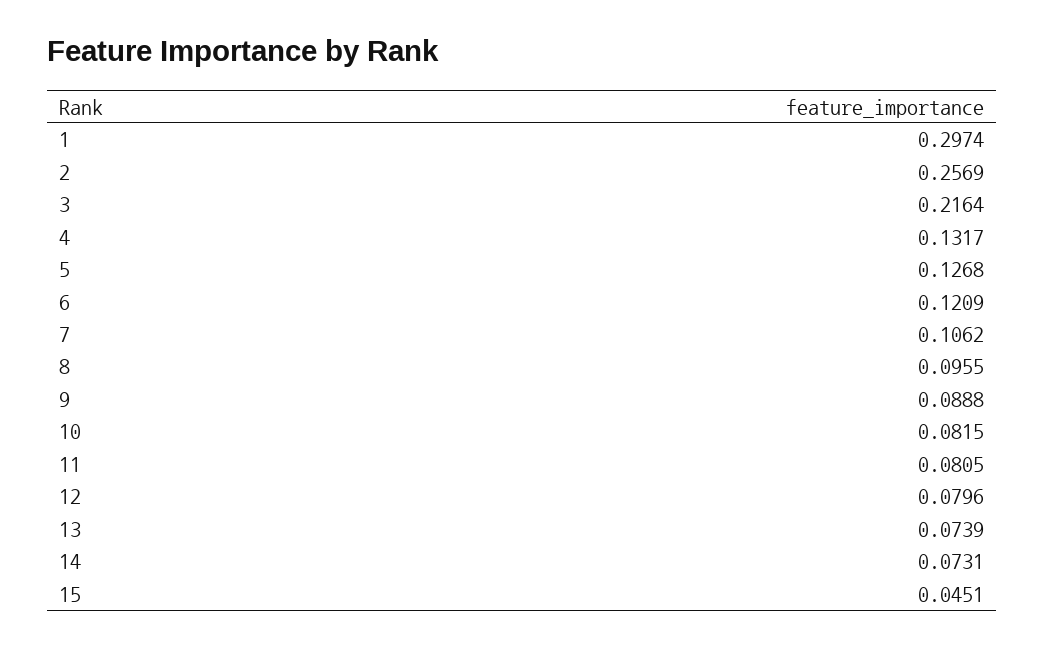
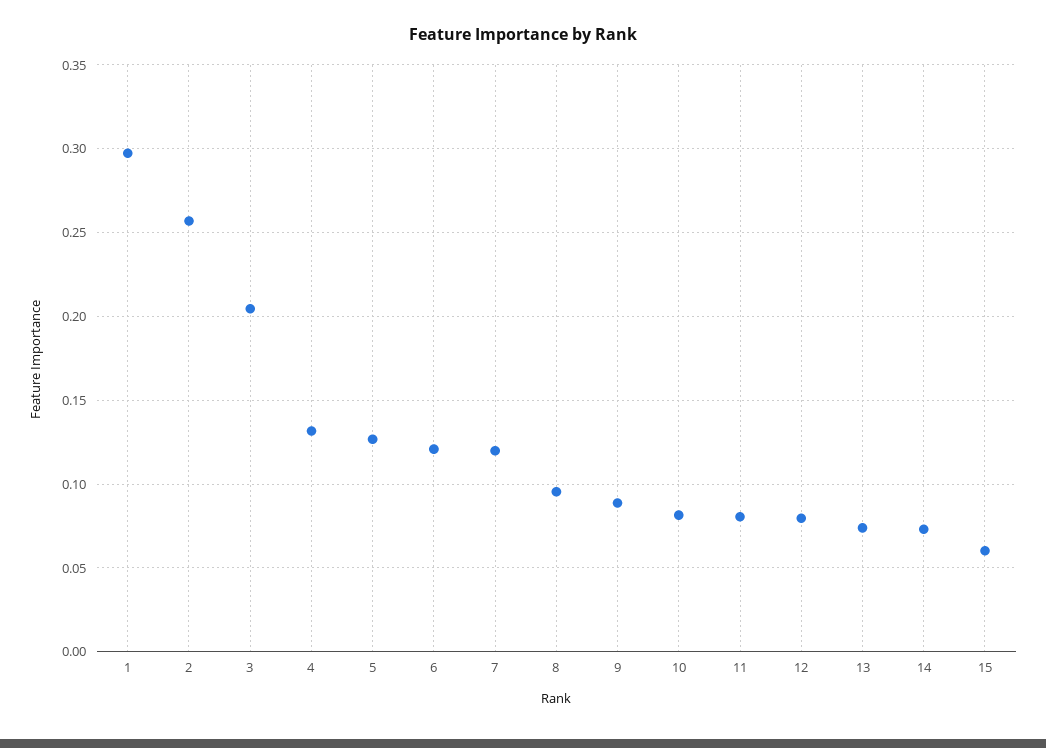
  {
    "1": 0.2974,
    "2": 0.2569,
-   "3": 0.2164,
+   "3": 0.205,
    "4": 0.1317,
    "5": 0.1268,
    "6": 0.1209,
-   "7": 0.1062,
+   "7": 0.12,
    "8": 0.0955,
    "9": 0.0888,
    "10": 0.0815,
    "11": 0.0805,
    "12": 0.0796,
    "13": 0.0739,
    "14": 0.0731,
-   "15": 0.0451
+   "15": 0.06
  }

